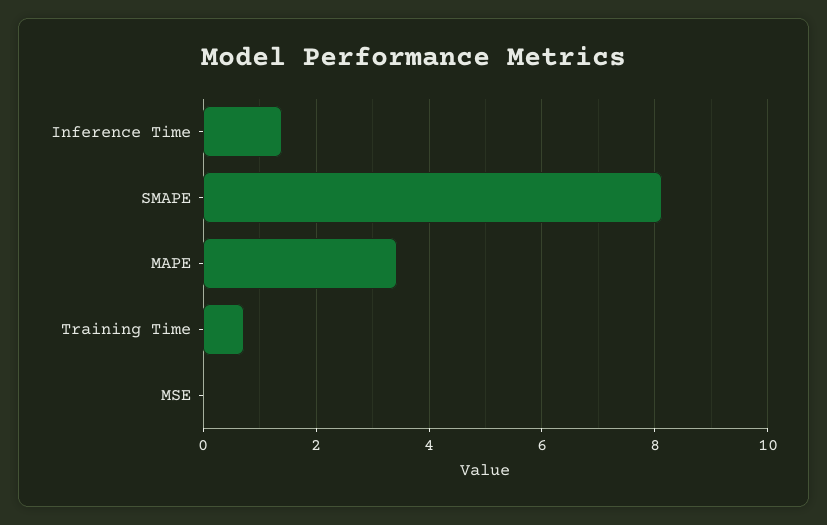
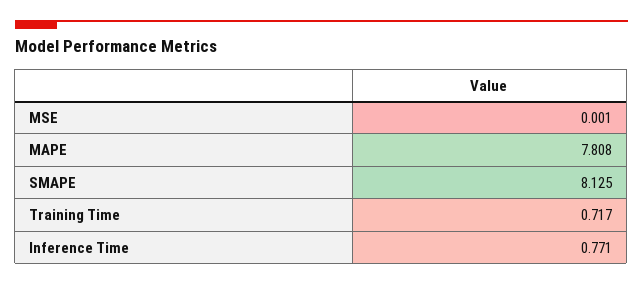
  {
-   "Inference Time": 1.4,
+   "Inference Time": 0.771,
    "SMAPE": 8.125,
-   "MAPE": 3.4,
+   "MAPE": 7.808,
    "Training Time": 0.717,
    "MSE": 0.001
  }

